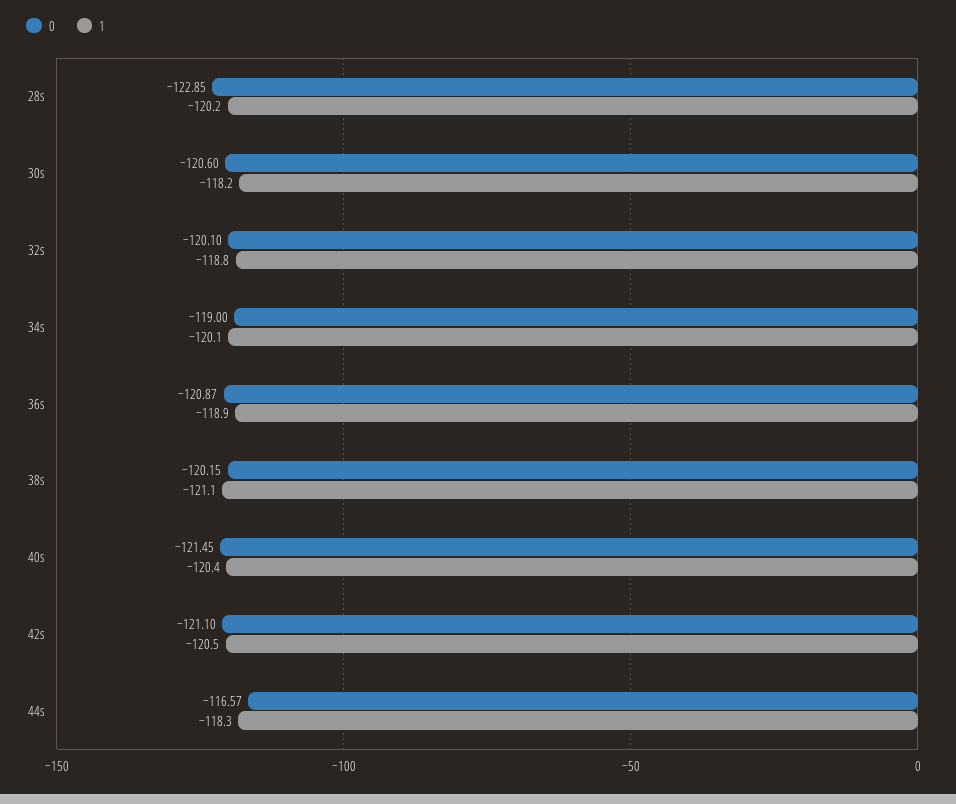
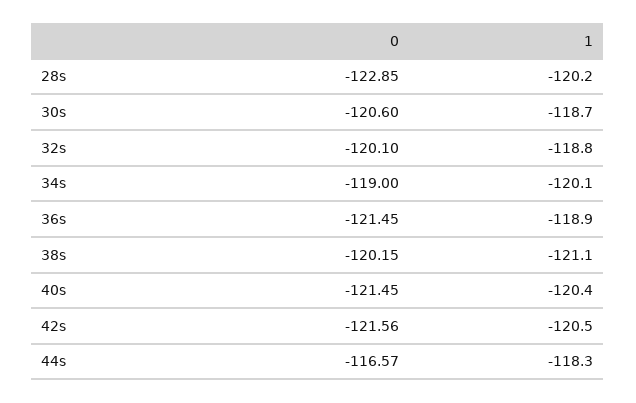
  {
    "0": {
      "28s": -122.85,
      "30s": -120.6,
      "32s": -120.1,
      "34s": -119,
-     "36s": -120.87,
+     "36s": -121.45,
      "38s": -120.15,
      "40s": -121.45,
-     "42s": -121.1,
+     "42s": -121.56,
      "44s": -116.57
    },
    "1": {
      "28s": -120.2,
-     "30s": -118.2,
+     "30s": -118.7,
      "32s": -118.8,
      "34s": -120.1,
      "36s": -118.9,
      "38s": -121.1,
      "40s": -120.4,
      "42s": -120.5,
      "44s": -118.3
    }
  }

